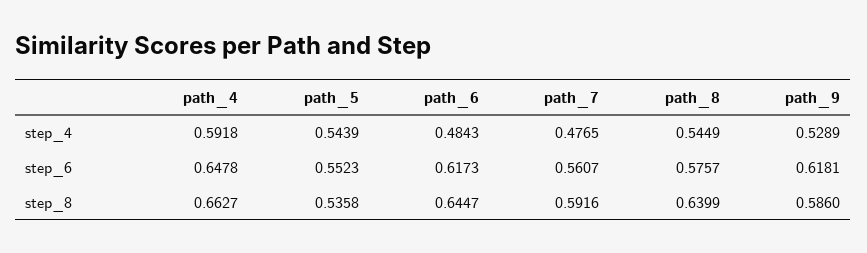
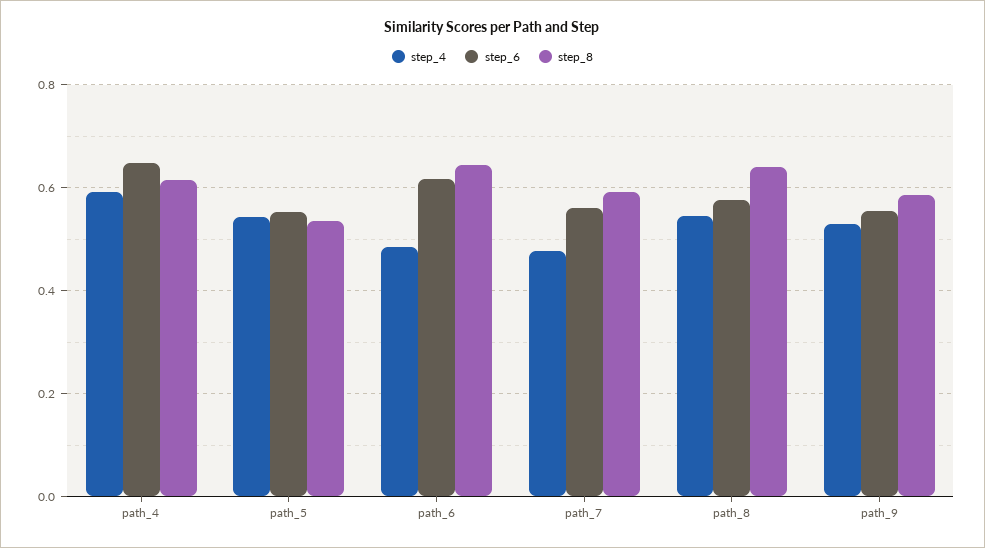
  {
    "step_4": {
      "path_4": 0.5918,
      "path_5": 0.5439,
      "path_6": 0.4843,
      "path_7": 0.4765,
      "path_8": 0.5449,
      "path_9": 0.5289
    },
    "step_6": {
      "path_4": 0.6478,
      "path_5": 0.5523,
      "path_6": 0.6173,
      "path_7": 0.5607,
      "path_8": 0.5757,
-     "path_9": 0.6181
+     "path_9": 0.56
    },
    "step_8": {
-     "path_4": 0.6627,
+     "path_4": 0.62,
      "path_5": 0.5358,
      "path_6": 0.6447,
      "path_7": 0.5916,
      "path_8": 0.6399,
      "path_9": 0.586
    }
  }

